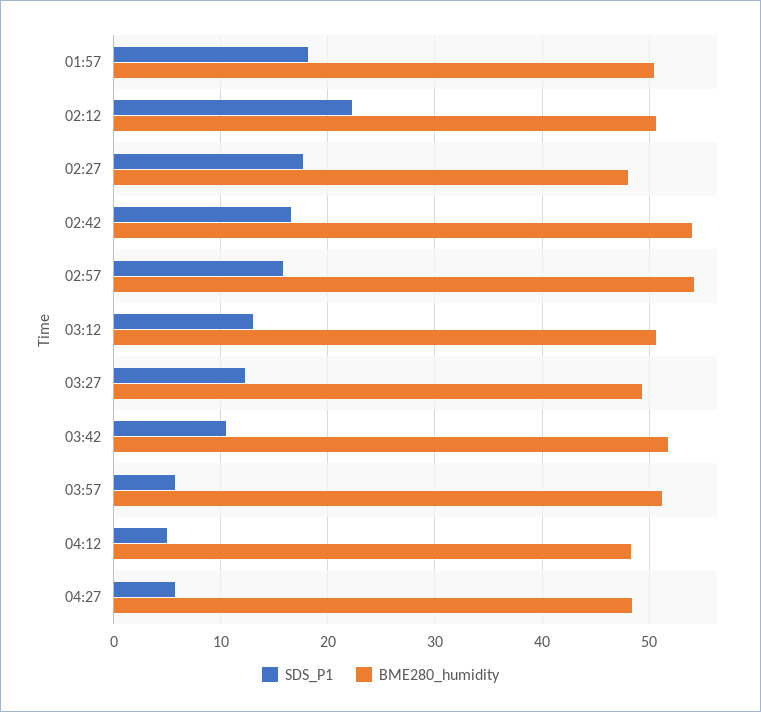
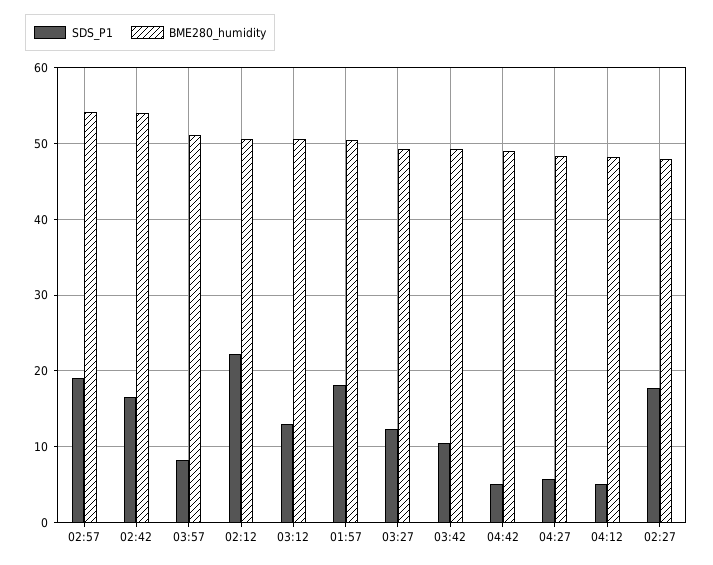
  {
    "SDS_P1": {
      "01:57": 18,
      "02:12": 22,
      "02:27": 18,
      "02:42": 17,
-     "02:57": 16,
+     "02:57": 19,
      "03:12": 13,
      "03:27": 12,
      "03:42": 11,
-     "03:57": 6,
+     "03:57": 8,
      "04:12": 5,
-     "04:27": 6
+     "04:27": 6,
+     "04:42": 5
    },
    "BME280_humidity": {
      "01:57": 50,
      "02:12": 51,
      "02:27": 48,
      "02:42": 54,
      "02:57": 54,
      "03:12": 51,
      "03:27": 49,
-     "03:42": 52,
+     "03:42": 49,
      "03:57": 51,
      "04:12": 48,
-     "04:27": 48
+     "04:27": 48,
+     "04:42": 49
    }
  }

